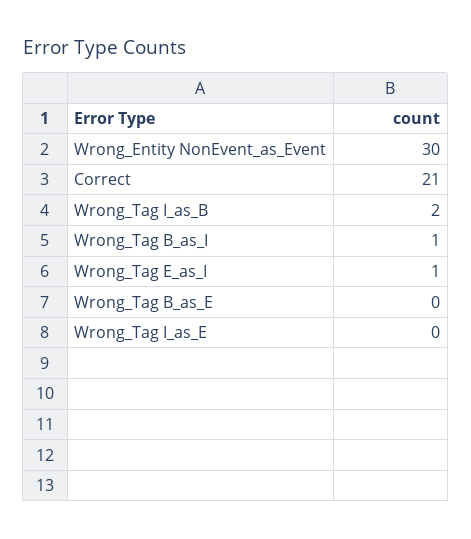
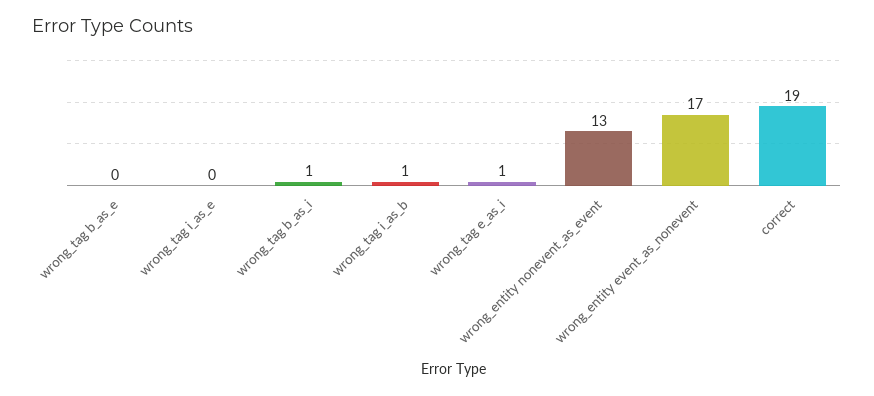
  {
-   "Wrong_Entity NonEvent_as_Event": 30,
+   "Wrong_Entity NonEvent_as_Event": 13,
-   "Correct": 21,
+   "Correct": 19,
-   "Wrong_Tag I_as_B": 2,
+   "Wrong_Tag I_as_B": 1,
    "Wrong_Tag B_as_I": 1,
    "Wrong_Tag E_as_I": 1,
    "Wrong_Tag B_as_E": 0,
-   "Wrong_Tag I_as_E": 0
+   "Wrong_Tag I_as_E": 0,
+   "wrong_entity event_as_nonevent": 17
  }

